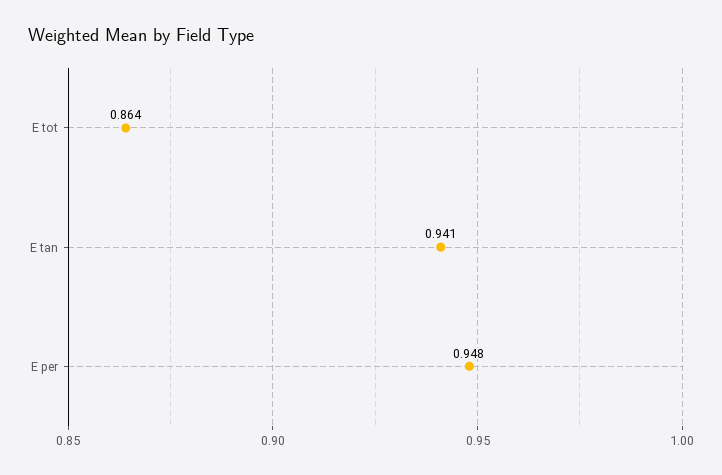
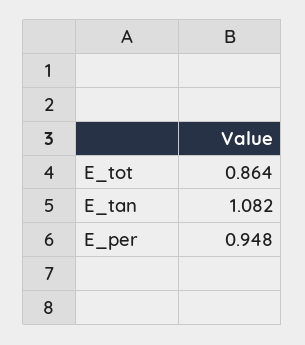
  {
    "E tot": 0.864,
-   "E tan": 0.941,
+   "E tan": 1.082,
    "E per": 0.948
  }

